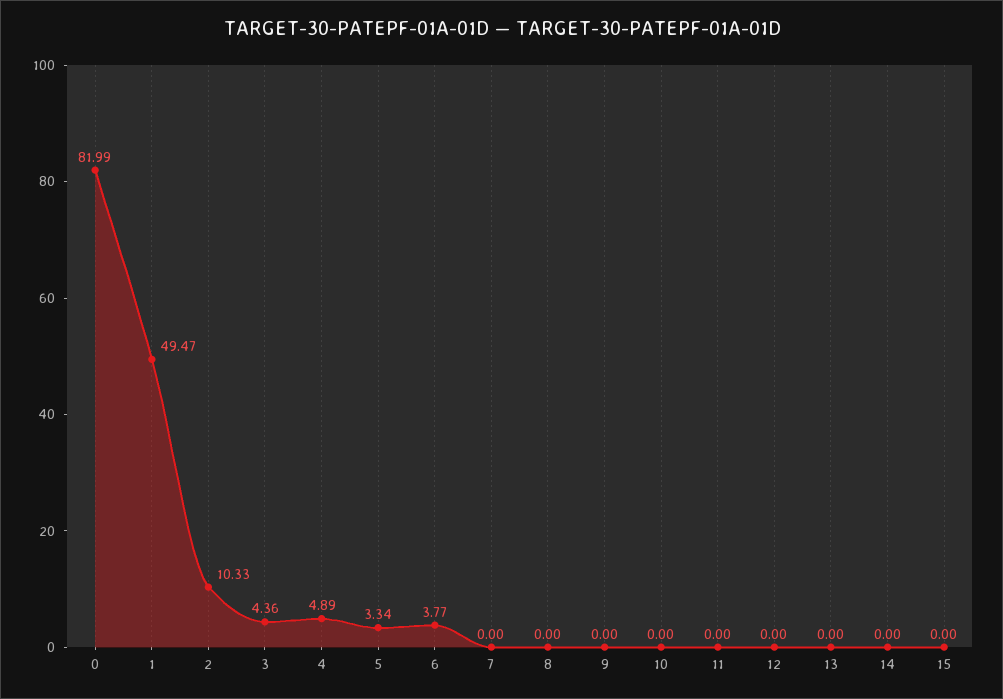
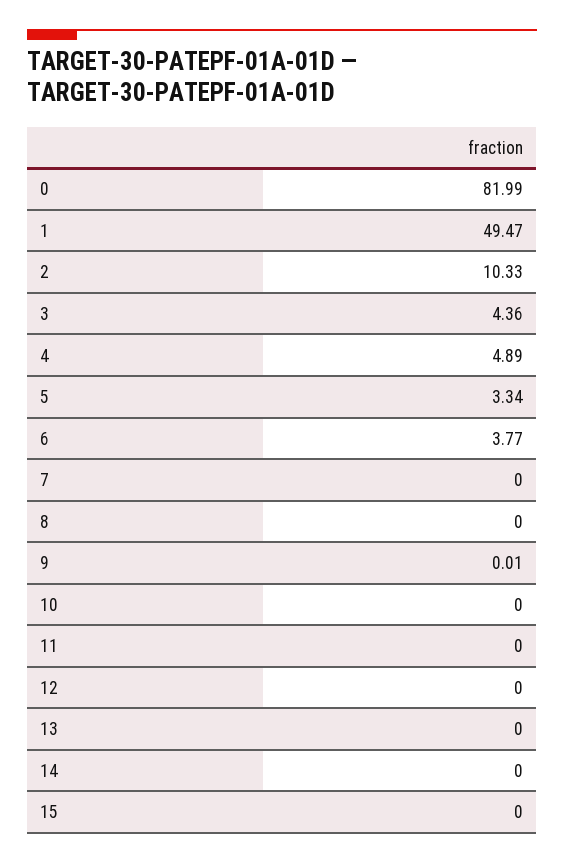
  {
    "0": 81.99,
    "1": 49.47,
    "2": 10.33,
    "3": 4.36,
    "4": 4.89,
    "5": 3.34,
    "6": 3.77,
    "7": 0,
    "8": 0,
-   "9": 0,
+   "9": 0.01,
    "10": 0,
    "11": 0,
    "12": 0,
    "13": 0,
    "14": 0,
    "15": 0
  }

